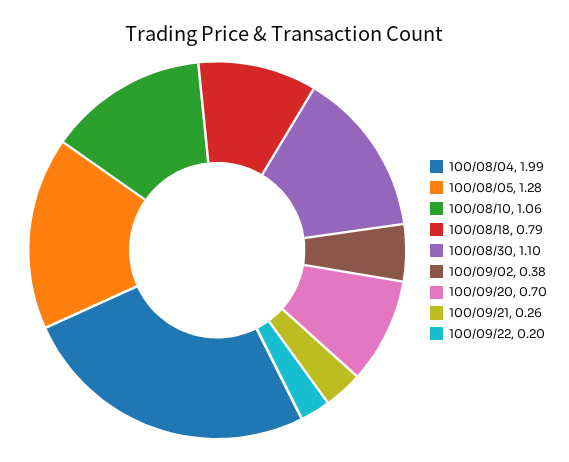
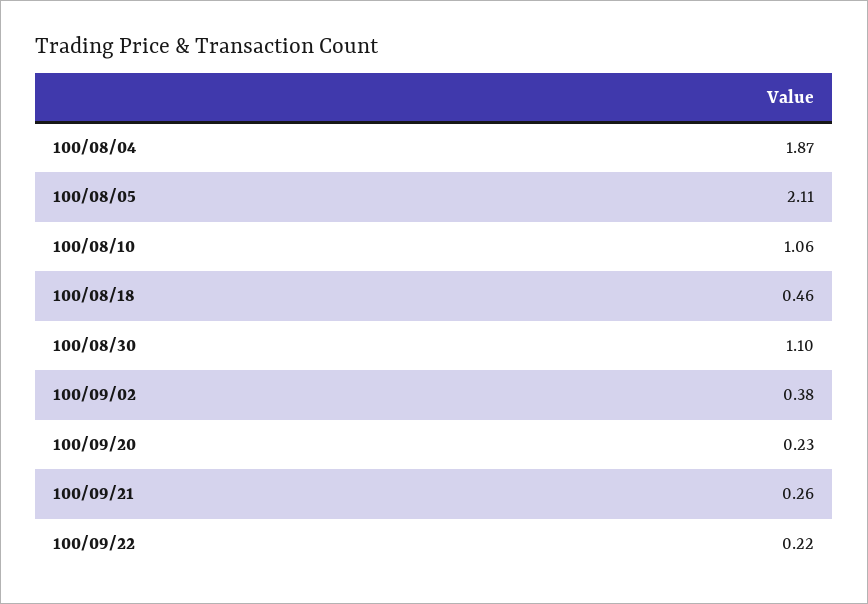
  {
-   "100/08/04": 1.99,
+   "100/08/04": 1.87,
-   "100/08/05": 1.28,
+   "100/08/05": 2.11,
    "100/08/10": 1.06,
-   "100/08/18": 0.79,
+   "100/08/18": 0.46,
    "100/08/30": 1.1,
    "100/09/02": 0.38,
-   "100/09/20": 0.7,
+   "100/09/20": 0.23,
    "100/09/21": 0.26,
-   "100/09/22": 0.2
+   "100/09/22": 0.22
  }

